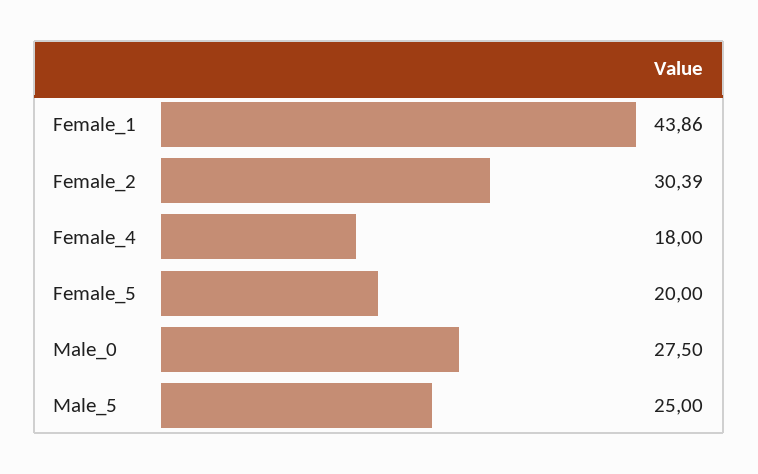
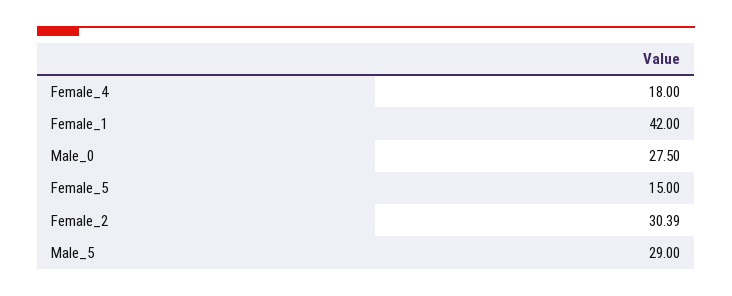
  {
-   "Female_1": 43.86,
+   "Female_1": 42,
    "Female_2": 30.39,
    "Female_4": 18,
-   "Female_5": 20,
+   "Female_5": 15,
    "Male_0": 27.5,
-   "Male_5": 25
+   "Male_5": 29
  }

